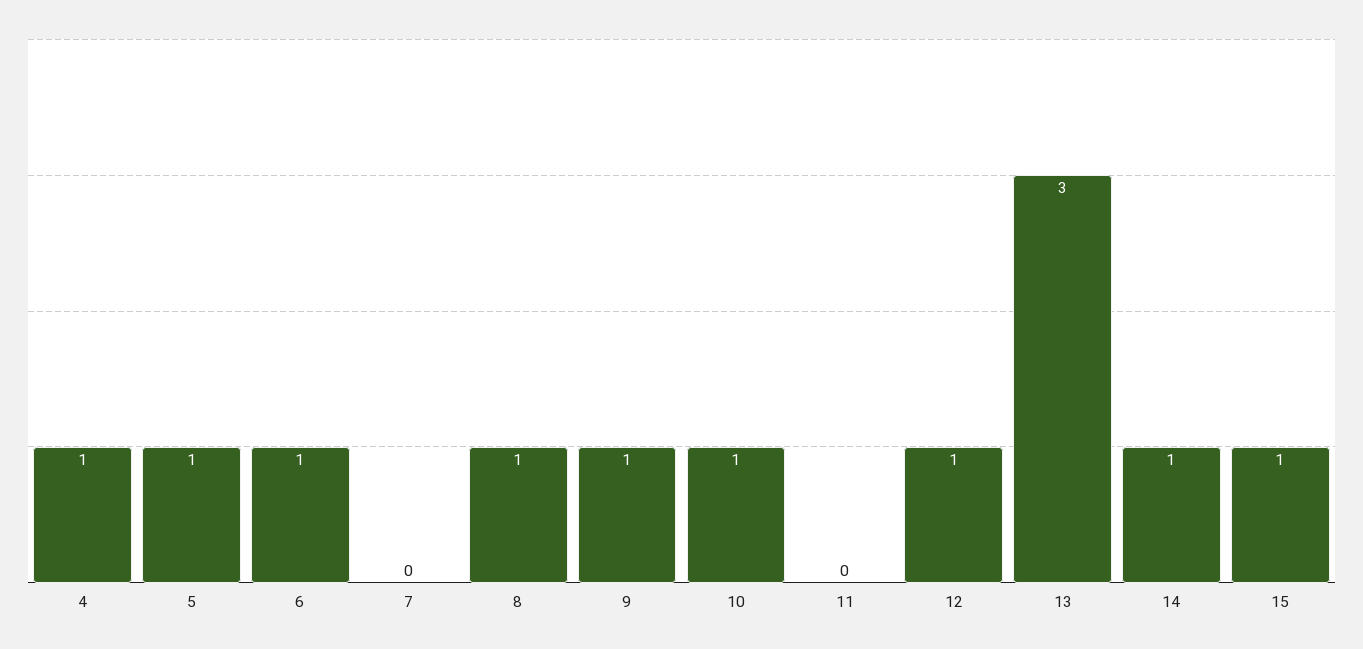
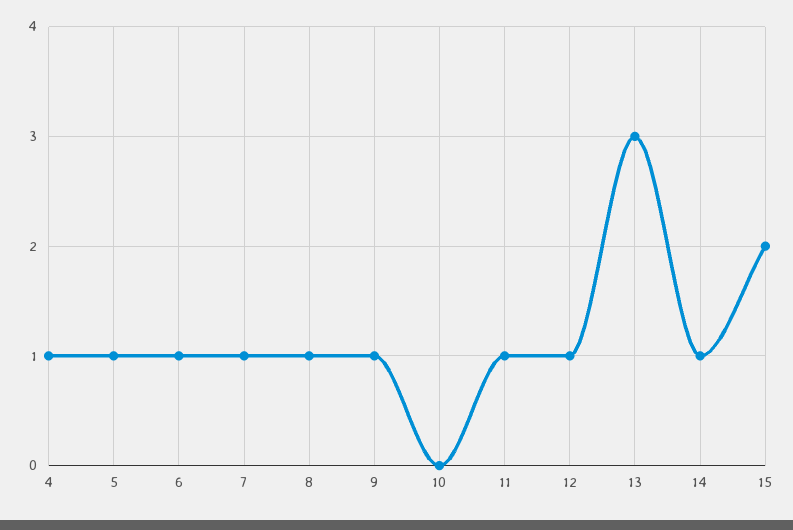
  {
    "4": 1,
    "5": 1,
    "6": 1,
-   "7": 0,
+   "7": 1,
    "8": 1,
    "9": 1,
-   "10": 1,
+   "10": 0,
-   "11": 0,
+   "11": 1,
    "12": 1,
    "13": 3,
    "14": 1,
-   "15": 1
+   "15": 2
  }

